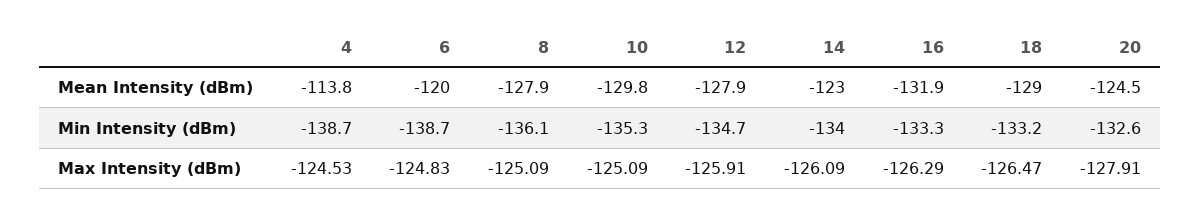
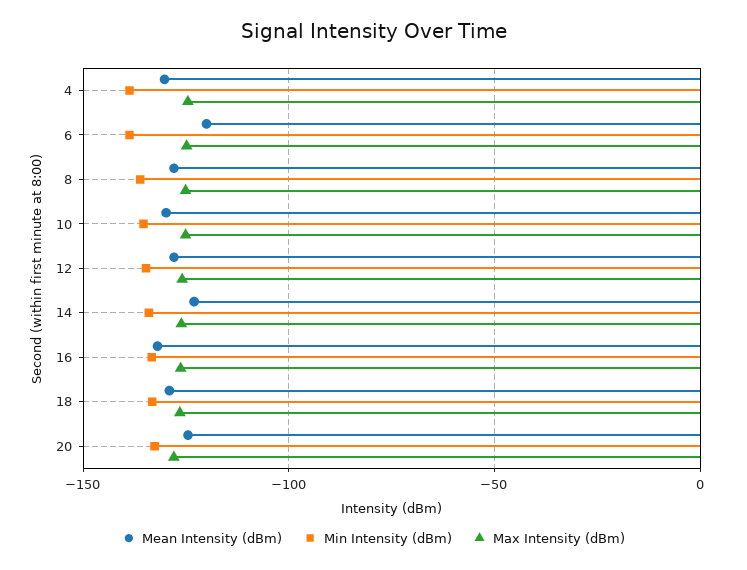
  {
    "Mean Intensity (dBm)": {
-     "4": -113.8,
+     "4": -130,
      "6": -120,
      "8": -127.9,
      "10": -129.8,
      "12": -127.9,
      "14": -123,
      "16": -131.9,
      "18": -129,
      "20": -124.5
    },
    "Min Intensity (dBm)": {
      "4": -138.7,
      "6": -138.7,
      "8": -136.1,
      "10": -135.3,
      "12": -134.7,
      "14": -134,
      "16": -133.3,
      "18": -133.2,
      "20": -132.6
    },
    "Max Intensity (dBm)": {
      "4": -124.53,
      "6": -124.83,
      "8": -125.09,
      "10": -125.09,
      "12": -125.91,
      "14": -126.09,
      "16": -126.29,
      "18": -126.47,
      "20": -127.91
    }
  }

